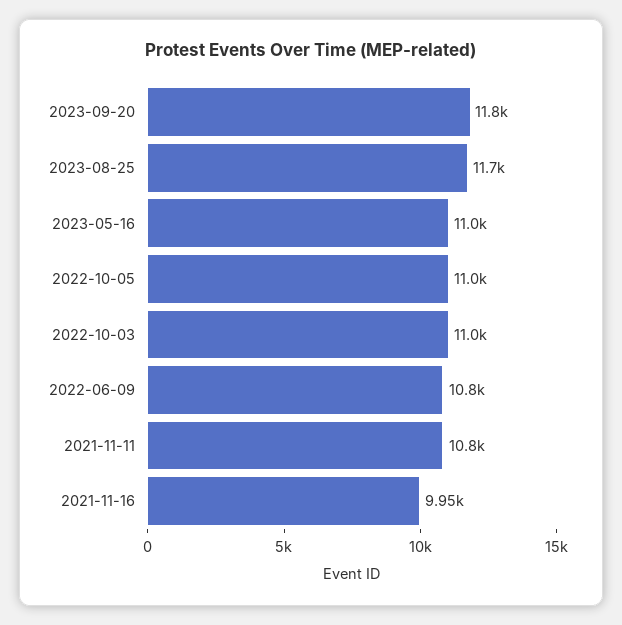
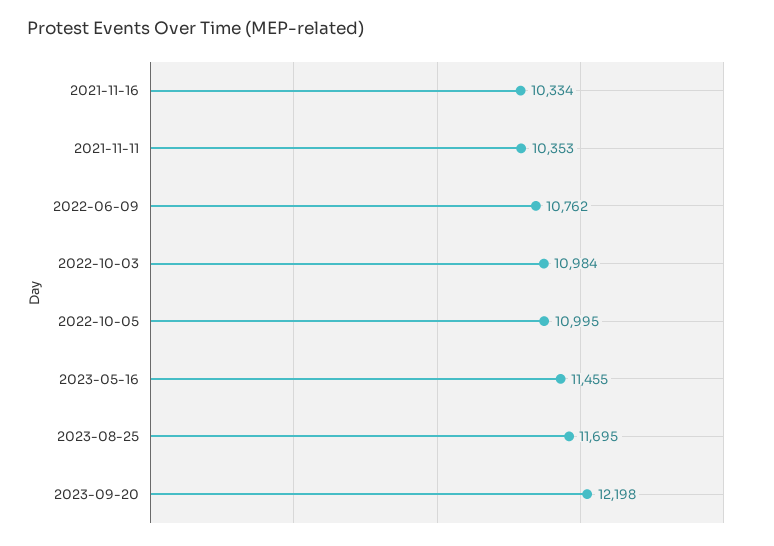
  {
-   "2023-09-20": 11800,
+   "2023-09-20": 12198,
    "2023-08-25": 11695,
-   "2023-05-16": 11000,
+   "2023-05-16": 11455,
    "2022-10-05": 10995,
    "2022-10-03": 10984,
    "2022-06-09": 10762,
-   "2021-11-11": 10800,
+   "2021-11-11": 10353,
-   "2021-11-16": 9950
+   "2021-11-16": 10334
  }

